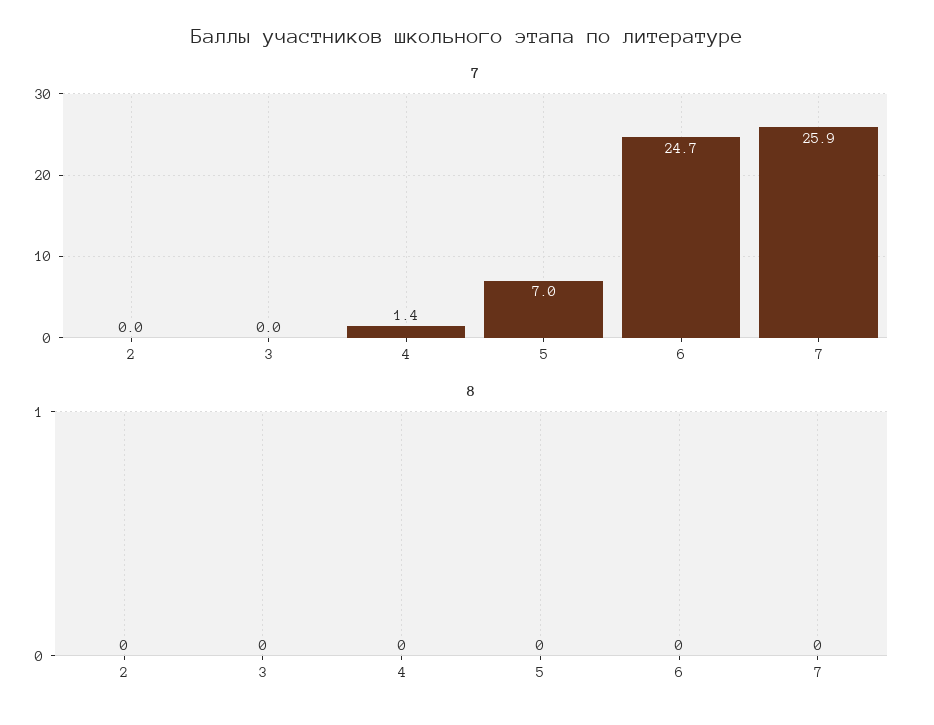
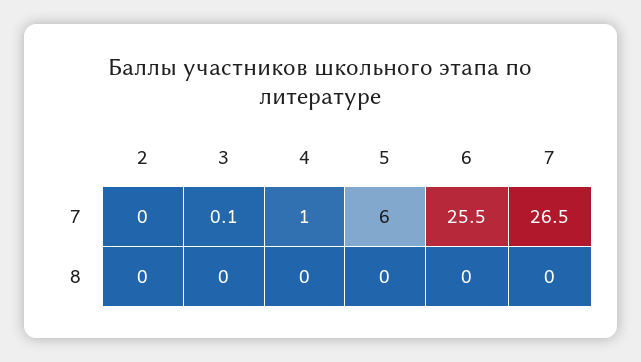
  {
    "7": {
      "2": 0,
-     "3": 0,
+     "3": 0.1,
-     "4": 1.4,
+     "4": 1,
-     "5": 7,
+     "5": 6,
-     "6": 24.7,
+     "6": 25.5,
-     "7": 25.9
+     "7": 26.5
    },
    "8": {
      "2": 0,
      "3": 0,
      "4": 0,
      "5": 0,
      "6": 0,
      "7": 0
    }
  }

